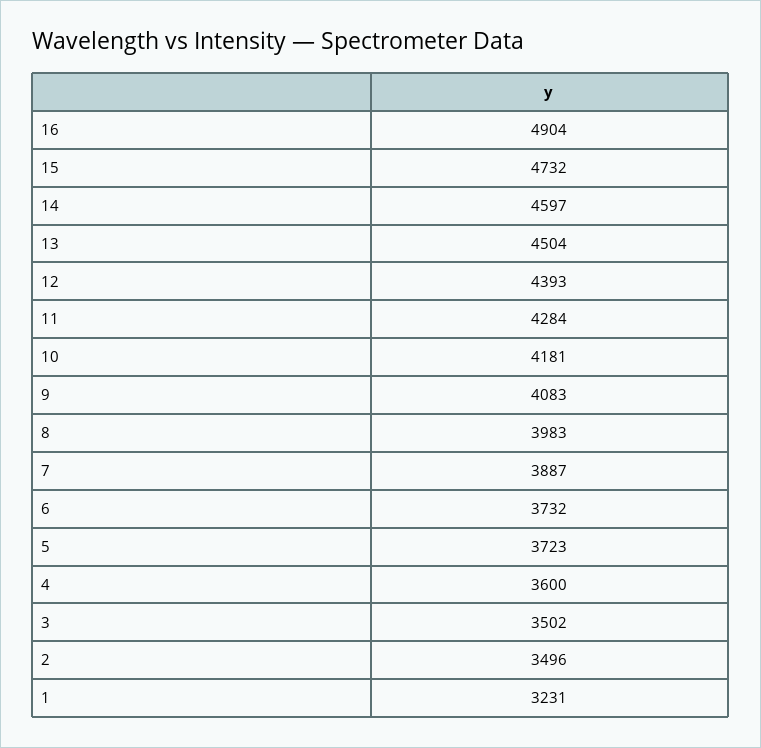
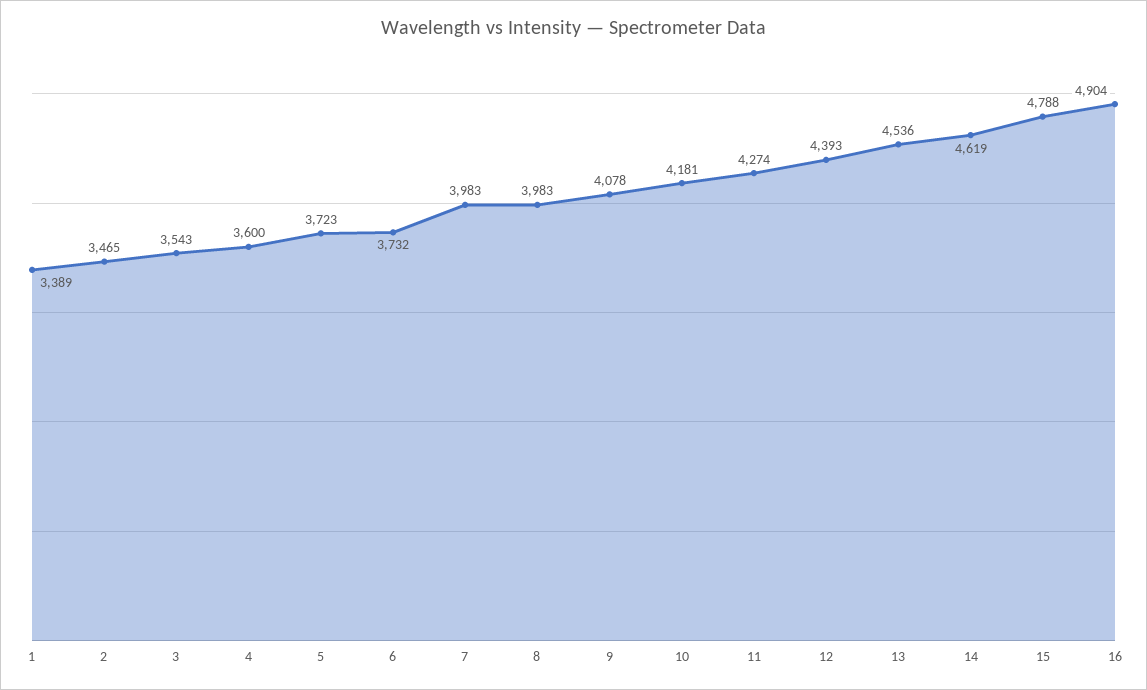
  {
    "16": 4904,
-   "15": 4732,
+   "15": 4788,
-   "14": 4597,
+   "14": 4619,
-   "13": 4504,
+   "13": 4536,
    "12": 4393,
-   "11": 4284,
+   "11": 4274,
    "10": 4181,
-   "9": 4083,
+   "9": 4078,
    "8": 3983,
-   "7": 3887,
+   "7": 3983,
    "6": 3732,
    "5": 3723,
    "4": 3600,
-   "3": 3502,
+   "3": 3543,
-   "2": 3496,
+   "2": 3465,
-   "1": 3231
+   "1": 3389
  }

